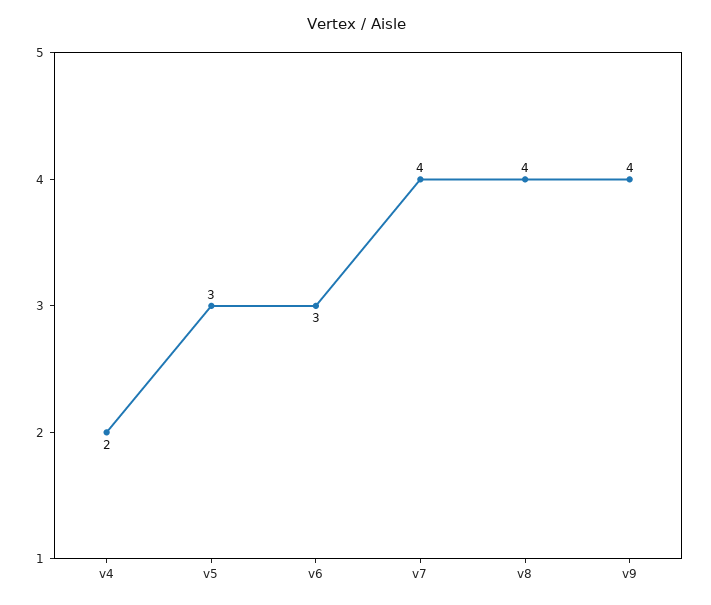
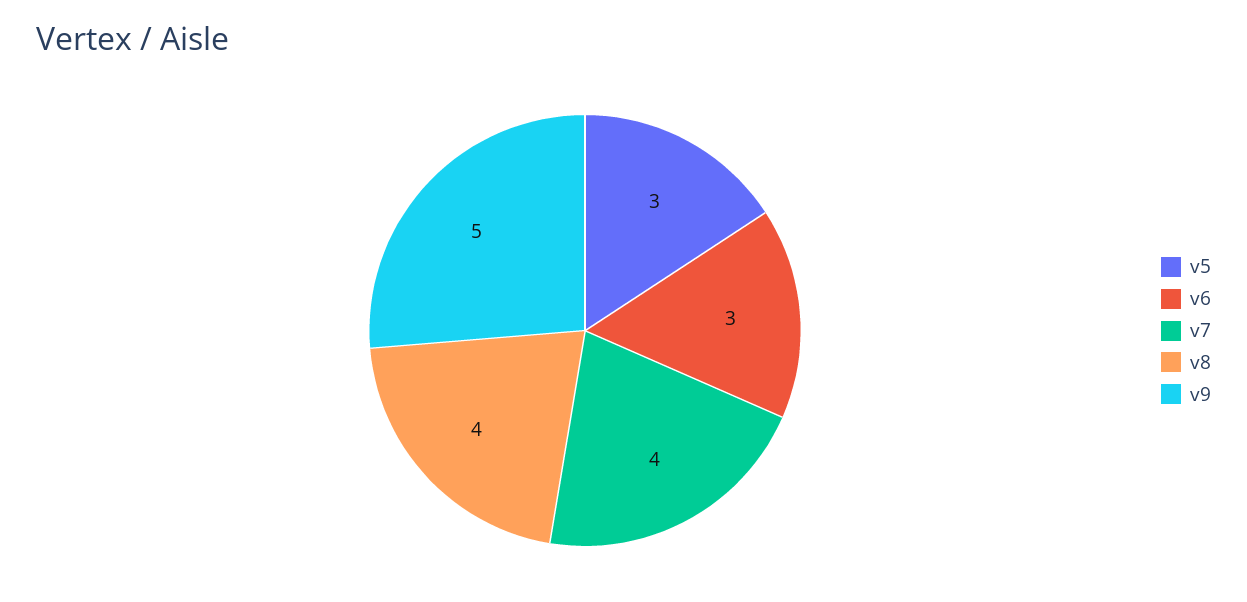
  {
-   "v4": 2,
    "v5": 3,
    "v6": 3,
    "v7": 4,
    "v8": 4,
-   "v9": 4
+   "v9": 5
  }

